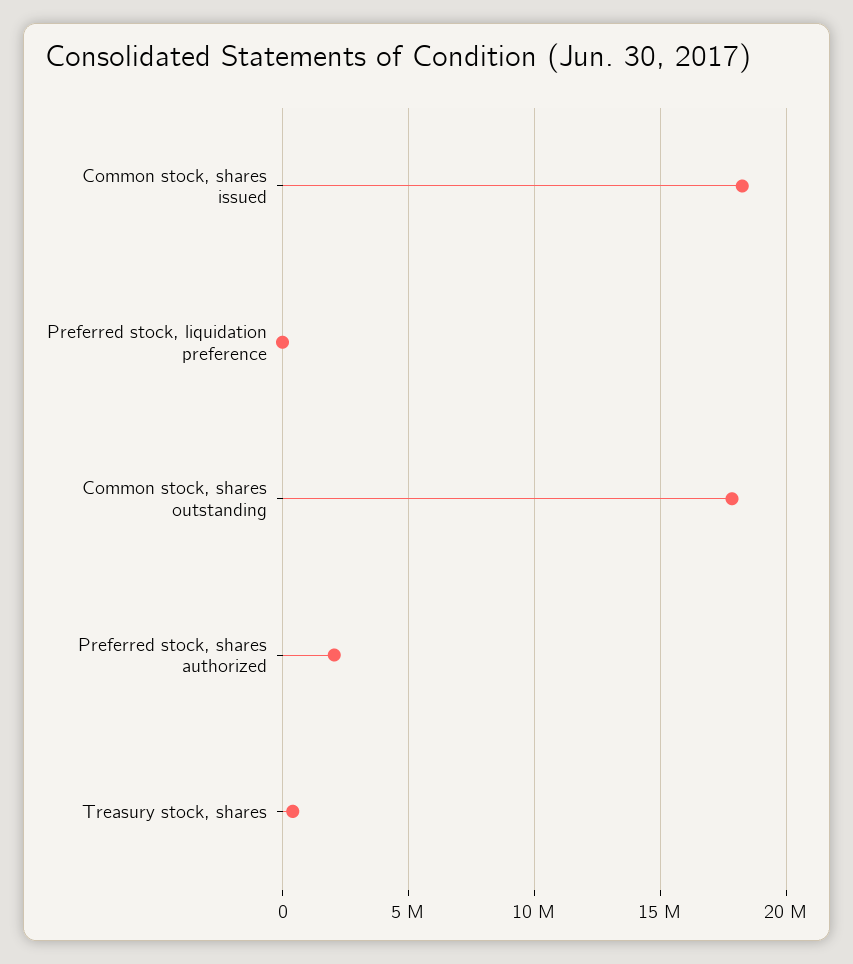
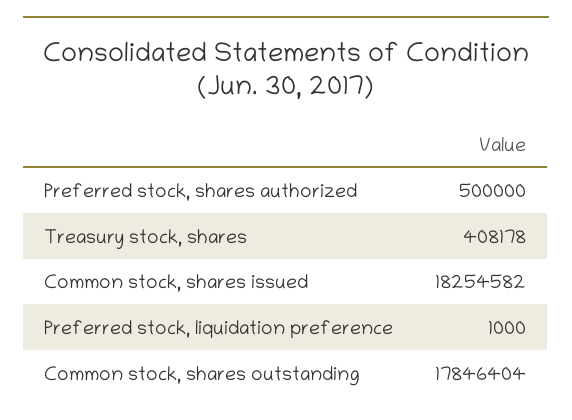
  {
    "Common stock, shares issued": 18254582,
    "Preferred stock, liquidation preference": 1000,
    "Common stock, shares outstanding": 17846404,
-   "Preferred stock, shares authorized": 2000000,
+   "Preferred stock, shares authorized": 500000,
    "Treasury stock, shares": 408178
  }

